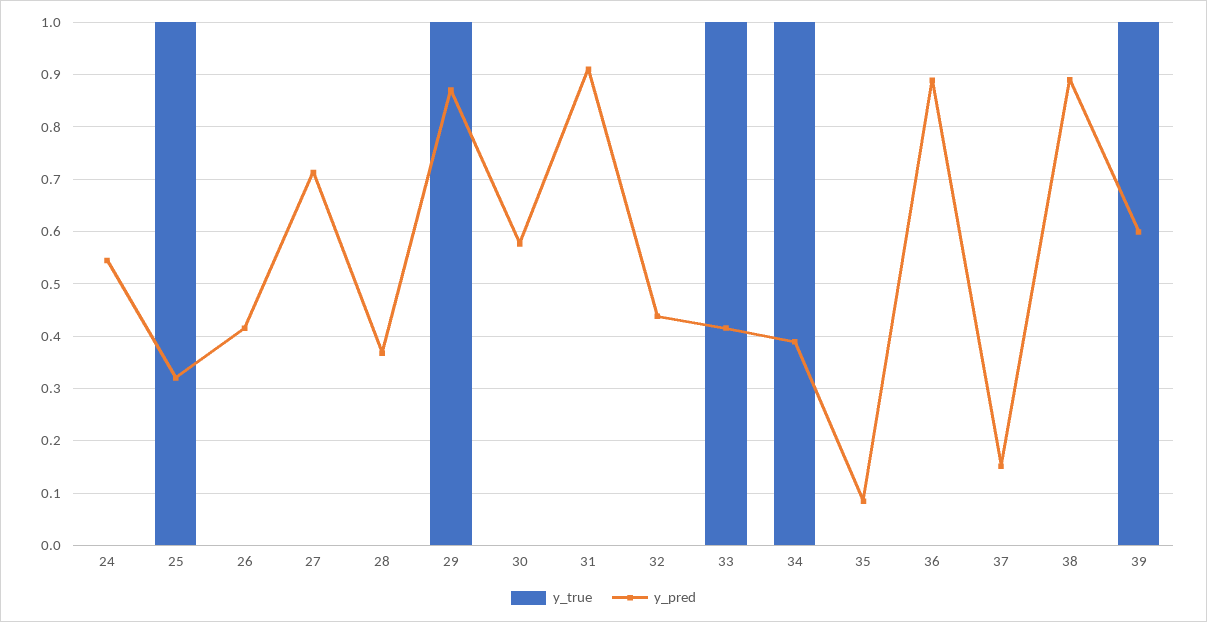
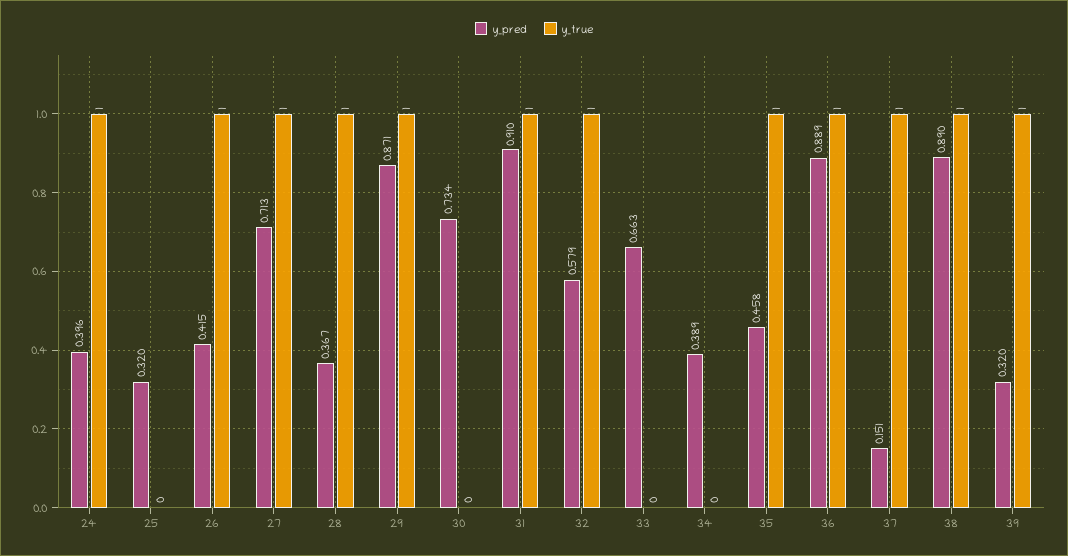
  {
    "y_true": {
-     "24": 0,
+     "24": 1,
-     "25": 1,
+     "25": 0,
-     "26": 0,
+     "26": 1,
-     "27": 0,
+     "27": 1,
-     "28": 0,
+     "28": 1,
      "29": 1,
      "30": 0,
-     "31": 0,
+     "31": 1,
-     "32": 0,
+     "32": 1,
-     "33": 1,
+     "33": 0,
-     "34": 1,
+     "34": 0,
-     "35": 0,
+     "35": 1,
-     "36": 0,
+     "36": 1,
-     "37": 0,
+     "37": 1,
-     "38": 0,
+     "38": 1,
      "39": 1
    },
    "y_pred": {
-     "24": 0.54,
+     "24": 0.396,
      "25": 0.32,
      "26": 0.415,
      "27": 0.713,
      "28": 0.367,
      "29": 0.871,
-     "30": 0.58,
+     "30": 0.734,
      "31": 0.91,
-     "32": 0.44,
+     "32": 0.579,
-     "33": 0.42,
+     "33": 0.663,
      "34": 0.389,
-     "35": 0.08,
+     "35": 0.458,
      "36": 0.889,
      "37": 0.151,
      "38": 0.89,
-     "39": 0.6
+     "39": 0.32
    }
  }

